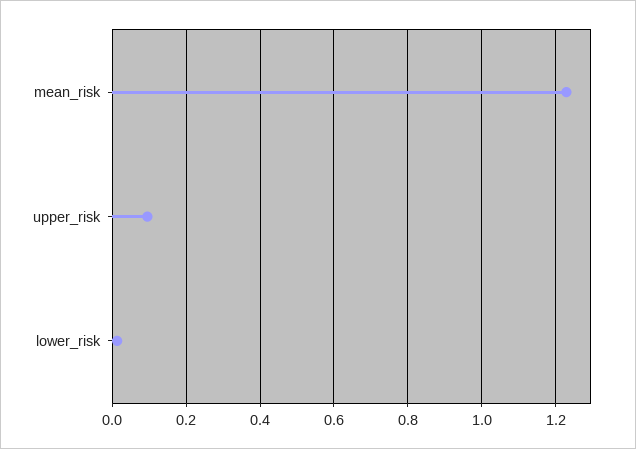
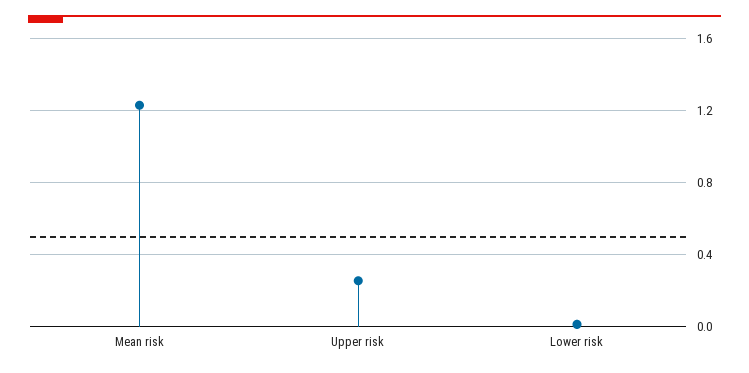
  {
    "mean_risk": 1.22,
-   "upper_risk": 0.1,
+   "upper_risk": 0.25,
    "lower_risk": 0.02
  }

